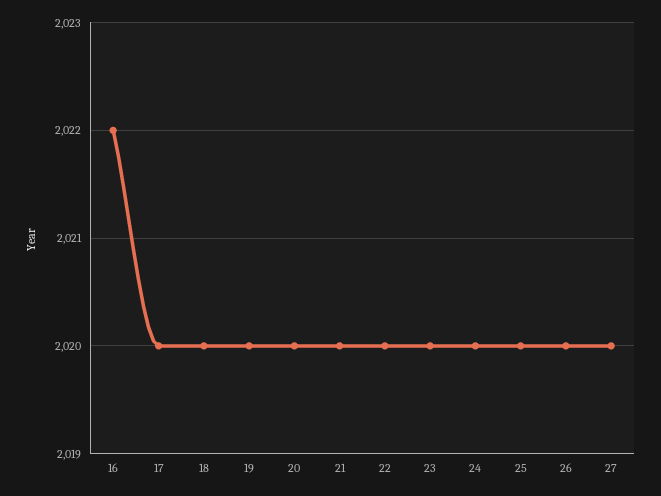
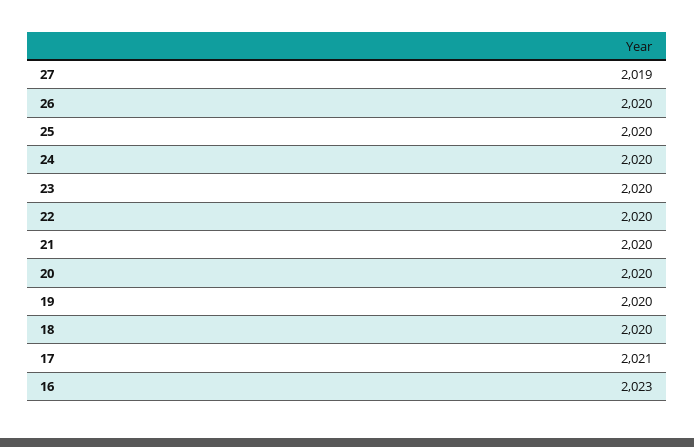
  {
-   "16": 2022,
+   "16": 2023,
-   "17": 2020,
+   "17": 2021,
    "18": 2020,
    "19": 2020,
    "20": 2020,
    "21": 2020,
    "22": 2020,
    "23": 2020,
    "24": 2020,
    "25": 2020,
    "26": 2020,
-   "27": 2020
+   "27": 2019
  }

